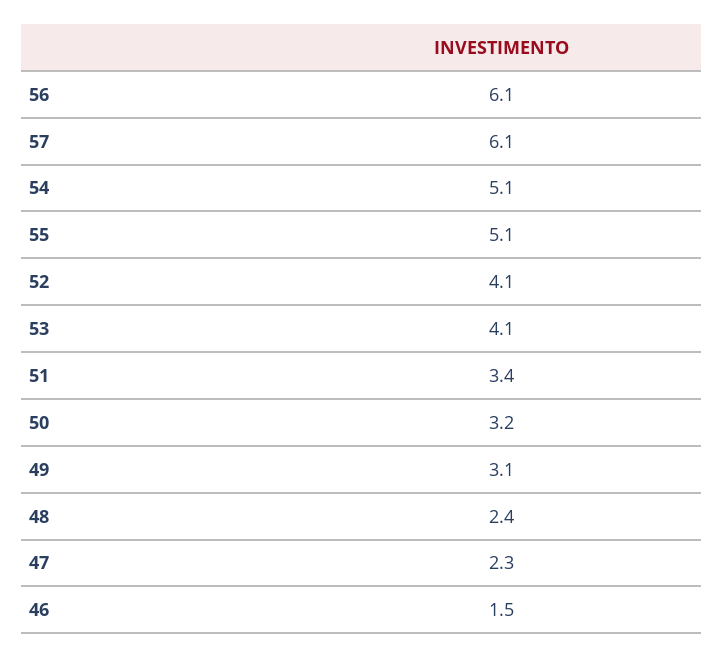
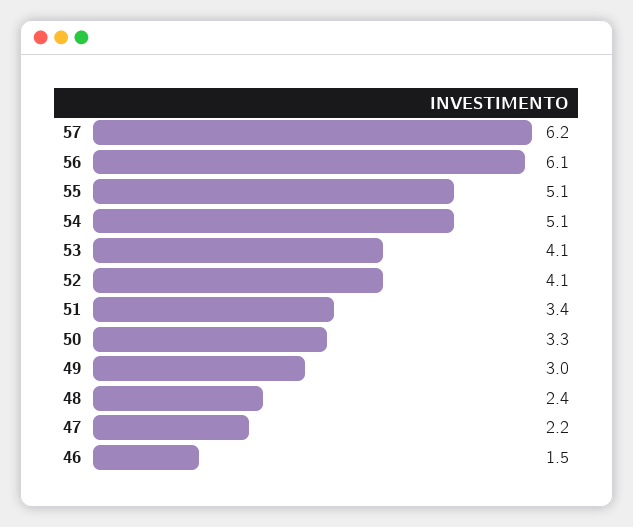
  {
    "56": 6.1,
-   "57": 6.1,
+   "57": 6.2,
    "54": 5.1,
    "55": 5.1,
    "52": 4.1,
    "53": 4.1,
    "51": 3.4,
-   "50": 3.2,
+   "50": 3.3,
-   "49": 3.1,
+   "49": 3,
    "48": 2.4,
-   "47": 2.3,
+   "47": 2.2,
    "46": 1.5
  }

